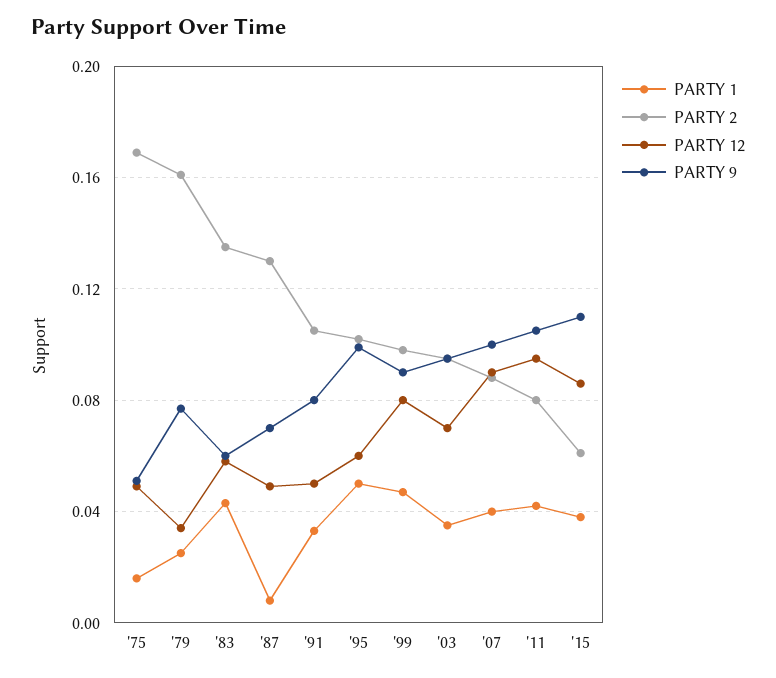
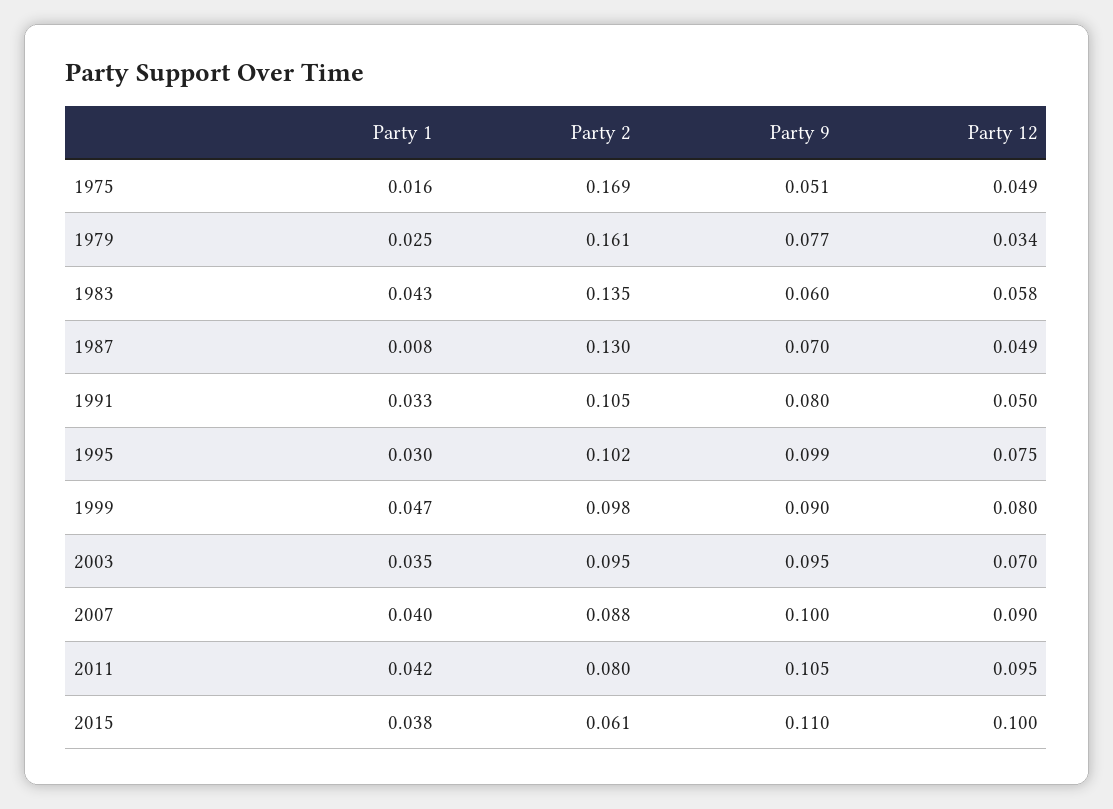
  {
    "PARTY 1": {
      "'75": 0.016,
      "'79": 0.025,
      "'83": 0.043,
      "'87": 0.008,
      "'91": 0.033,
-     "'95": 0.05,
+     "'95": 0.03,
      "'99": 0.047,
      "'03": 0.035,
      "'07": 0.04,
      "'11": 0.042,
      "'15": 0.038
    },
    "PARTY 2": {
      "'75": 0.169,
      "'79": 0.161,
      "'83": 0.135,
      "'87": 0.13,
      "'91": 0.105,
      "'95": 0.102,
      "'99": 0.098,
      "'03": 0.095,
      "'07": 0.088,
      "'11": 0.08,
      "'15": 0.061
    },
    "PARTY 12": {
      "'75": 0.049,
      "'79": 0.034,
      "'83": 0.058,
      "'87": 0.049,
      "'91": 0.05,
-     "'95": 0.06,
+     "'95": 0.075,
      "'99": 0.08,
      "'03": 0.07,
      "'07": 0.09,
      "'11": 0.095,
-     "'15": 0.085
+     "'15": 0.1
    },
    "PARTY 9": {
      "'75": 0.051,
      "'79": 0.077,
      "'83": 0.06,
      "'87": 0.07,
      "'91": 0.08,
      "'95": 0.099,
      "'99": 0.09,
      "'03": 0.095,
      "'07": 0.1,
      "'11": 0.105,
      "'15": 0.11
    }
  }

